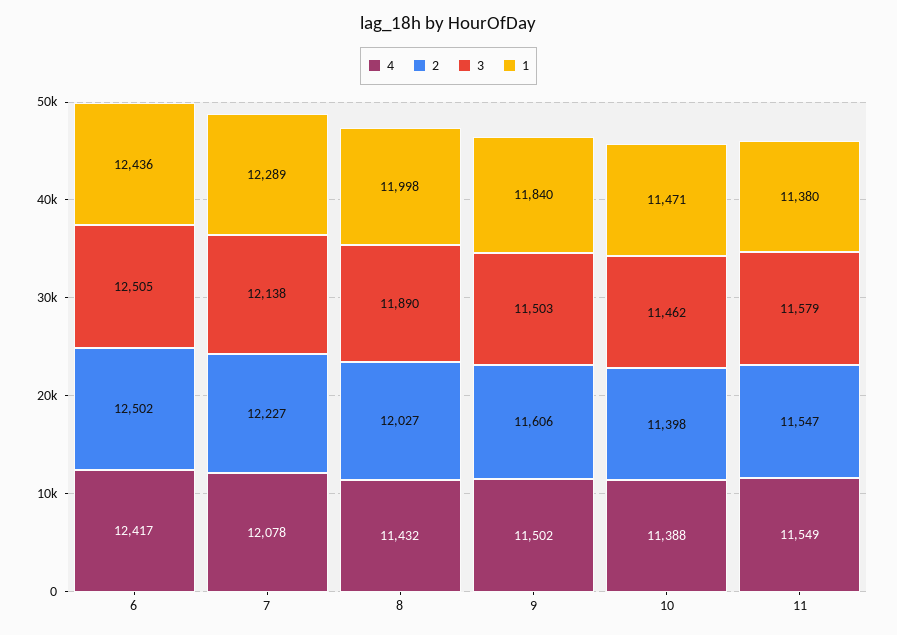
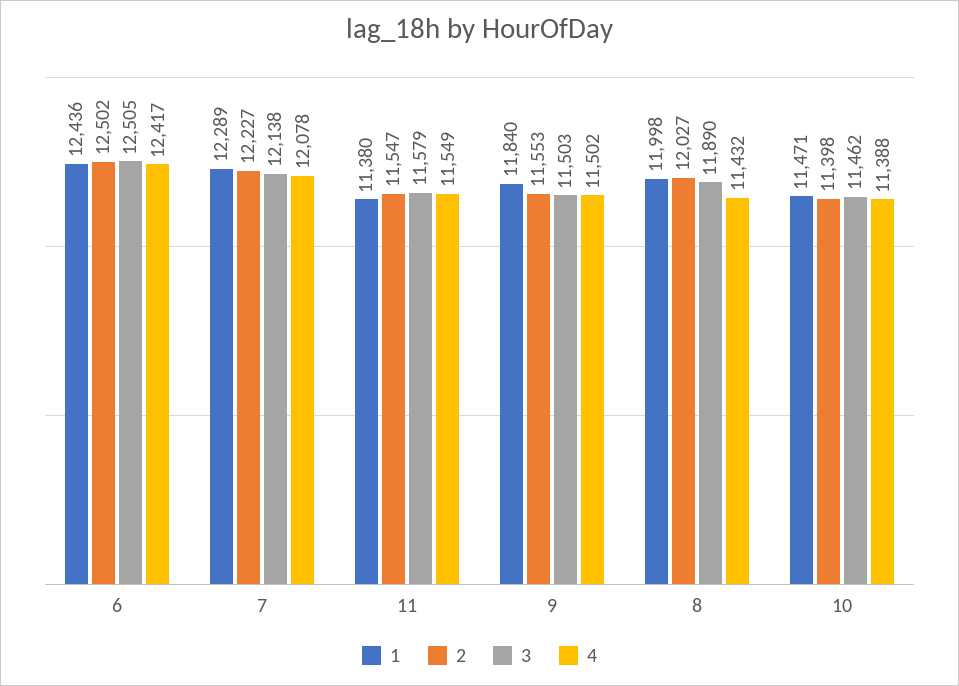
  {
    "4": {
      "6": 12417,
      "7": 12078,
      "8": 11432,
      "9": 11502,
      "10": 11388,
      "11": 11549
    },
    "2": {
      "6": 12502,
      "7": 12227,
      "8": 12027,
-     "9": 11606,
+     "9": 11553,
      "10": 11398,
      "11": 11547
    },
    "3": {
      "6": 12505,
      "7": 12138,
      "8": 11890,
      "9": 11503,
      "10": 11462,
      "11": 11579
    },
    "1": {
      "6": 12436,
      "7": 12289,
      "8": 11998,
      "9": 11840,
      "10": 11471,
      "11": 11380
    }
  }

